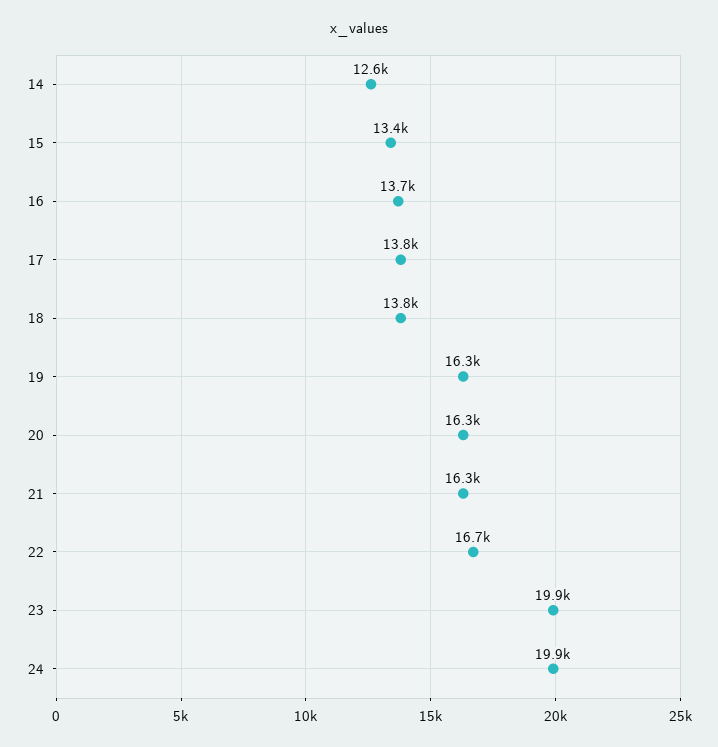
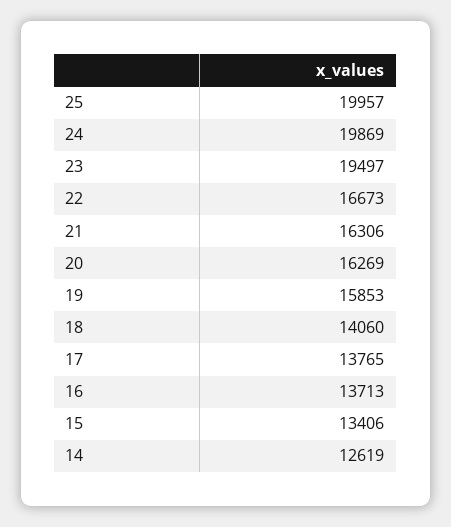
  {
    "14": 12619,
    "15": 13406,
    "16": 13713,
    "17": 13765,
-   "18": 13800,
+   "18": 14060,
-   "19": 16300,
+   "19": 15853,
    "20": 16269,
    "21": 16306,
    "22": 16673,
-   "23": 19900,
+   "23": 19497,
-   "24": 19869
+   "24": 19869,
+   "25": 19957
  }

